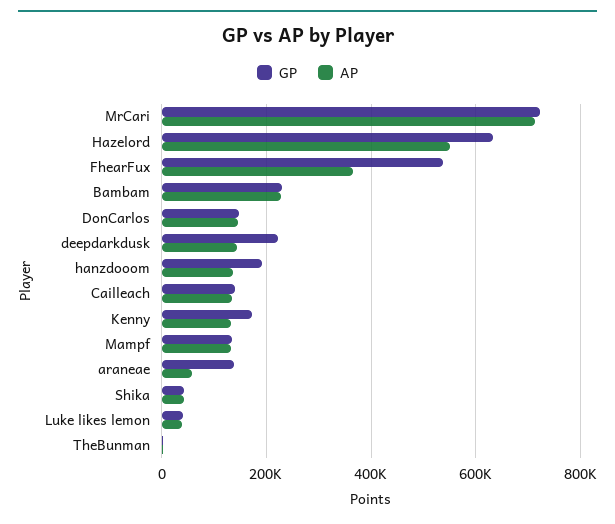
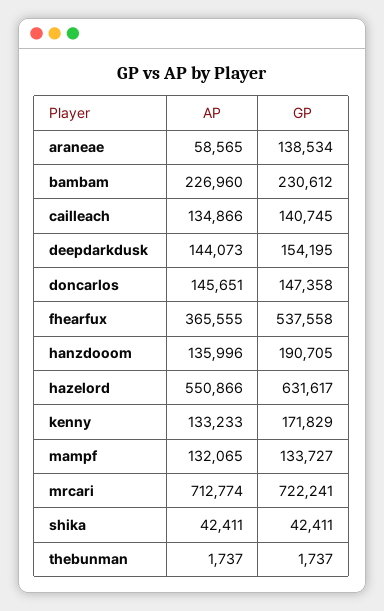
  {
    "GP": {
      "MrCari": 722241,
      "Hazelord": 631617,
      "FhearFux": 537558,
      "Bambam": 230612,
      "DonCarlos": 147358,
-     "deepdarkdusk": 220000,
+     "deepdarkdusk": 154195,
      "hanzdooom": 190705,
      "Cailleach": 140745,
      "Kenny": 171829,
      "Mampf": 133727,
      "araneae": 138534,
      "Shika": 42411,
-     "Luke likes lemon": 40000,
      "TheBunman": 1737
    },
    "AP": {
      "MrCari": 712774,
      "Hazelord": 550866,
      "FhearFux": 365555,
      "Bambam": 226960,
      "DonCarlos": 145651,
      "deepdarkdusk": 144073,
      "hanzdooom": 135996,
      "Cailleach": 134866,
      "Kenny": 133233,
      "Mampf": 132065,
      "araneae": 58565,
      "Shika": 42411,
-     "Luke likes lemon": 40000,
      "TheBunman": 1737
    }
  }

